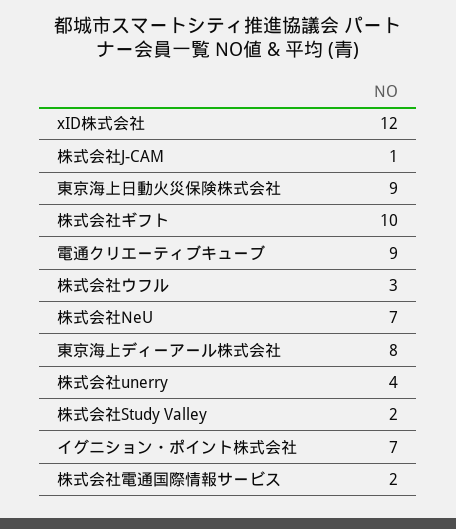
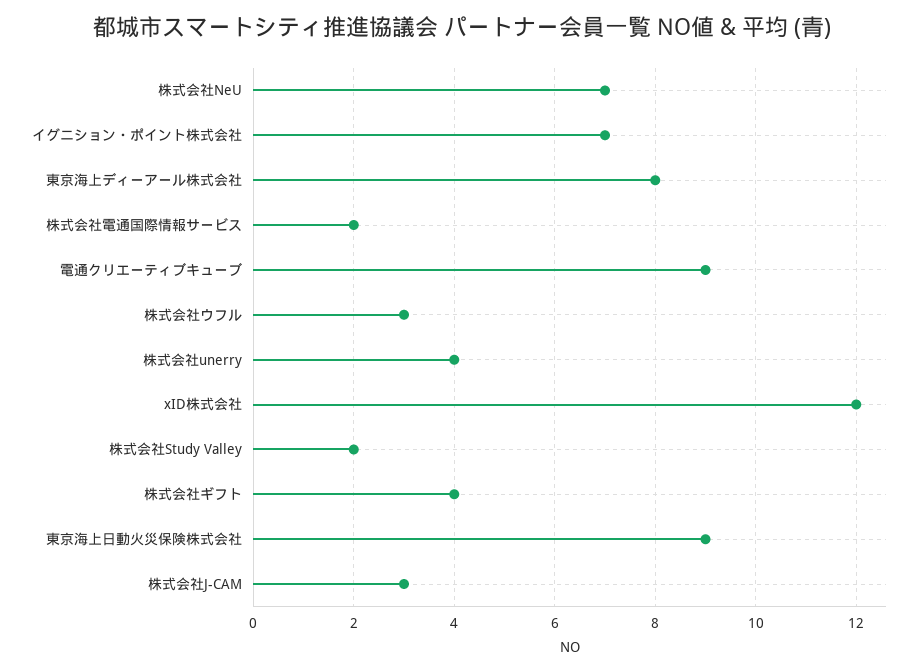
  {
    "xID株式会社": 12,
-   "株式会社J-CAM": 1,
+   "株式会社J-CAM": 3,
    "東京海上日動火災保険株式会社": 9,
-   "株式会社ギフト": 10,
+   "株式会社ギフト": 4,
    "電通クリエーティブキューブ": 9,
    "株式会社ウフル": 3,
    "株式会社NeU": 7,
    "東京海上ディーアール株式会社": 8,
    "株式会社unerry": 4,
    "株式会社Study Valley": 2,
    "イグニション・ポイント株式会社": 7,
    "株式会社電通国際情報サービス": 2
  }

